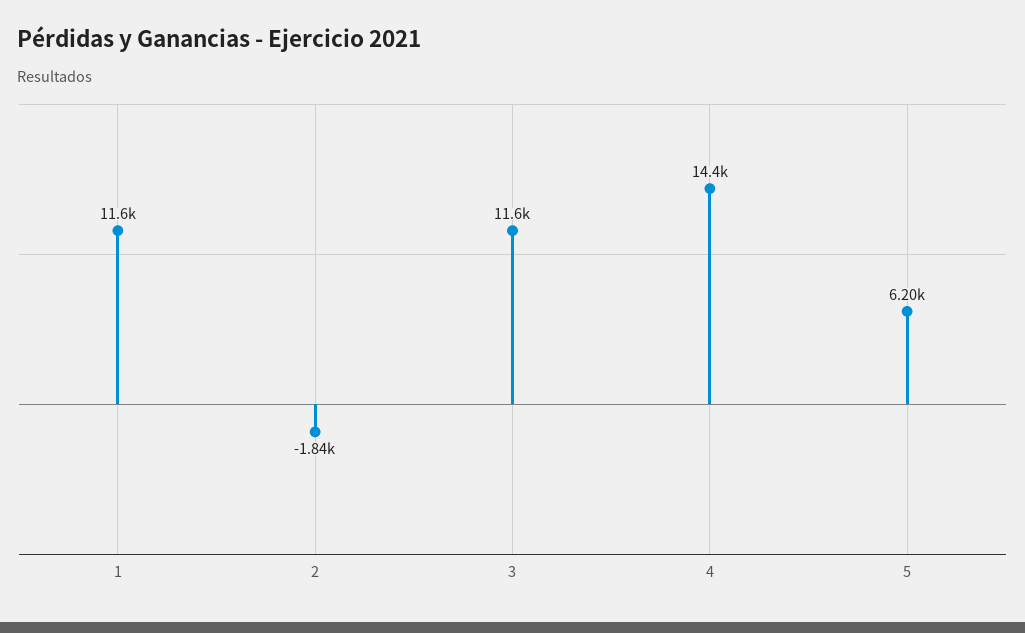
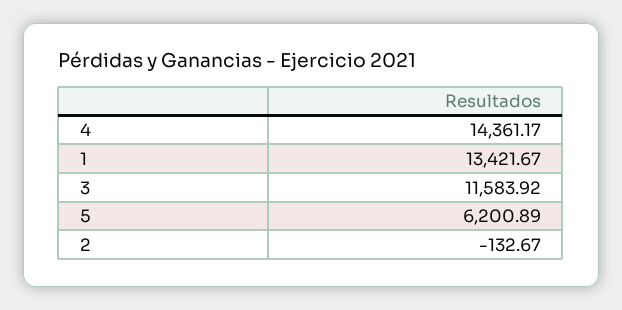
  {
-   "1": 11600,
+   "1": 13421.67,
-   "2": -1840,
+   "2": -132.67,
    "3": 11583.92,
    "4": 14361.17,
    "5": 6200.89
  }

